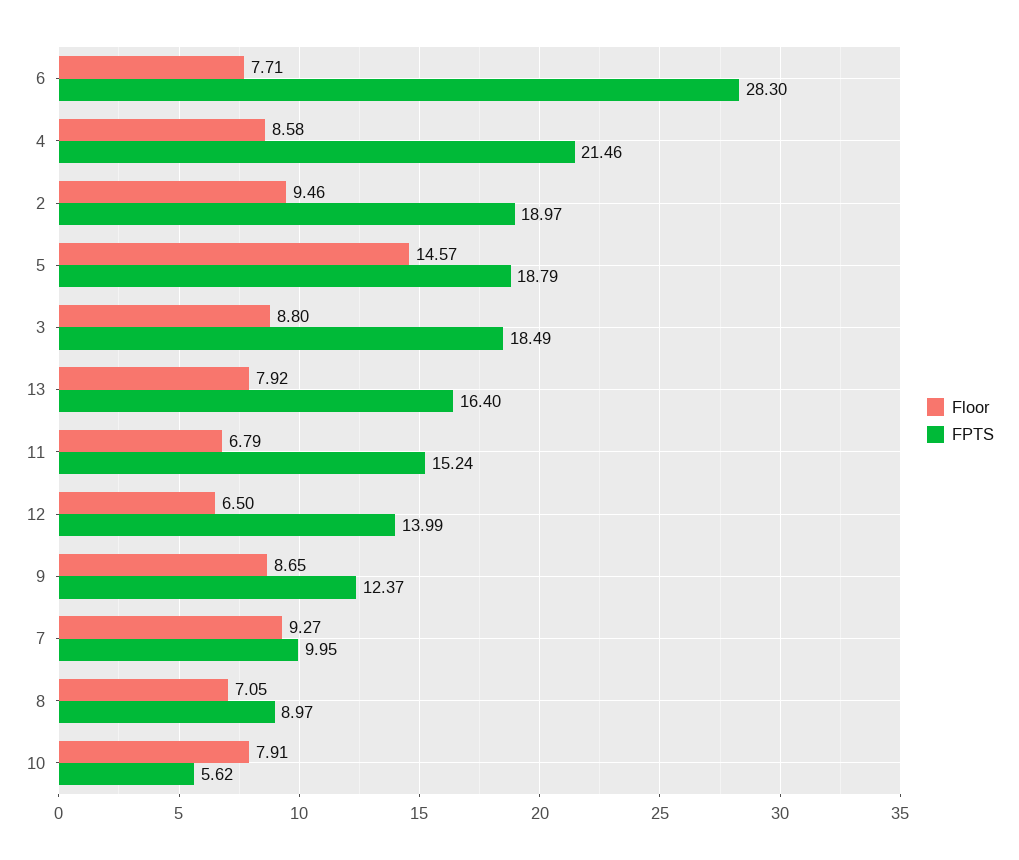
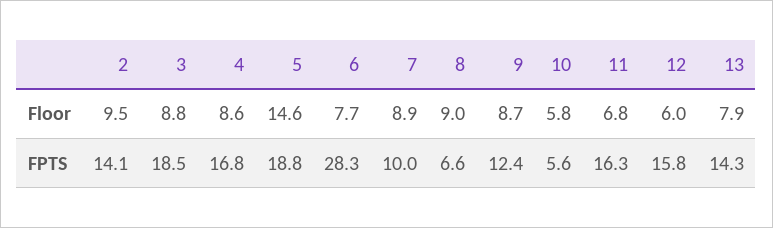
  {
    "Floor": {
      "6": 7.71,
      "4": 8.58,
      "2": 9.46,
      "5": 14.57,
      "3": 8.8,
      "13": 7.92,
      "11": 6.79,
-     "12": 6.5,
+     "12": 6,
      "9": 8.65,
-     "7": 9.27,
+     "7": 8.9,
-     "8": 7.05,
+     "8": 9,
-     "10": 7.91
+     "10": 5.8
    },
    "FPTS": {
      "6": 28.3,
-     "4": 21.46,
+     "4": 16.8,
-     "2": 18.97,
+     "2": 14.1,
      "5": 18.79,
      "3": 18.49,
-     "13": 16.4,
+     "13": 14.3,
-     "11": 15.24,
+     "11": 16.3,
-     "12": 13.99,
+     "12": 15.8,
      "9": 12.37,
      "7": 9.95,
-     "8": 8.97,
+     "8": 6.6,
      "10": 5.62
    }
  }

